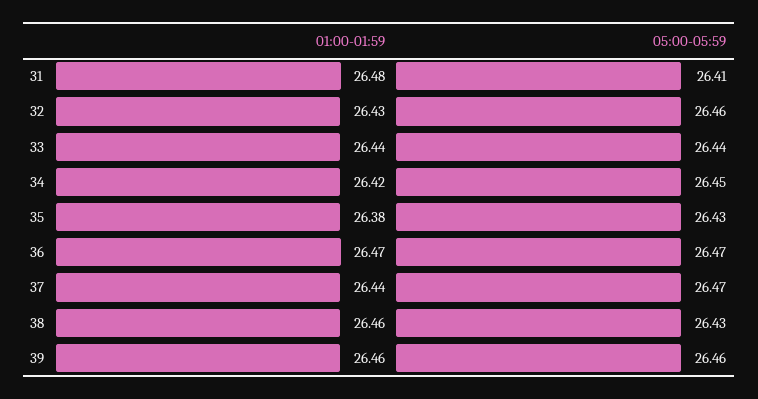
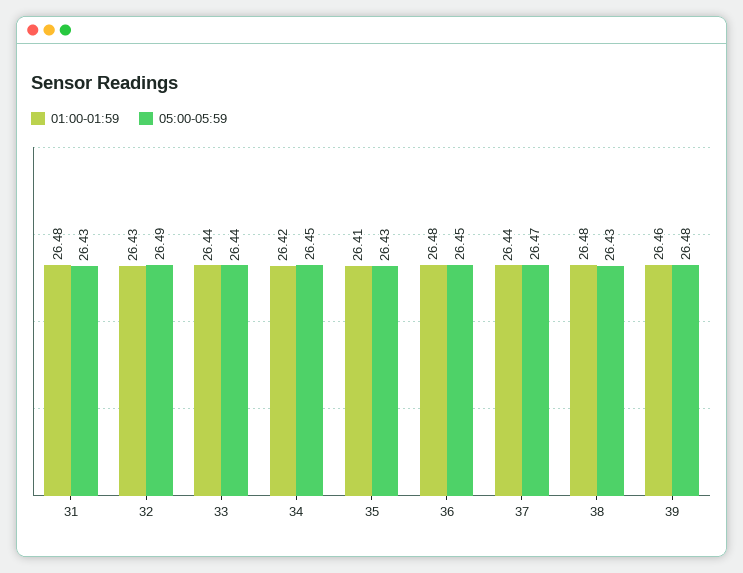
  {
    "01:00-01:59": {
      "31": 26.48,
      "32": 26.43,
      "33": 26.44,
      "34": 26.42,
-     "35": 26.38,
+     "35": 26.41,
-     "36": 26.47,
+     "36": 26.48,
      "37": 26.44,
-     "38": 26.46,
+     "38": 26.48,
      "39": 26.46
    },
    "05:00-05:59": {
-     "31": 26.41,
+     "31": 26.43,
-     "32": 26.46,
+     "32": 26.49,
      "33": 26.44,
      "34": 26.45,
      "35": 26.43,
-     "36": 26.47,
+     "36": 26.45,
      "37": 26.47,
      "38": 26.43,
-     "39": 26.46
+     "39": 26.48
    }
  }

